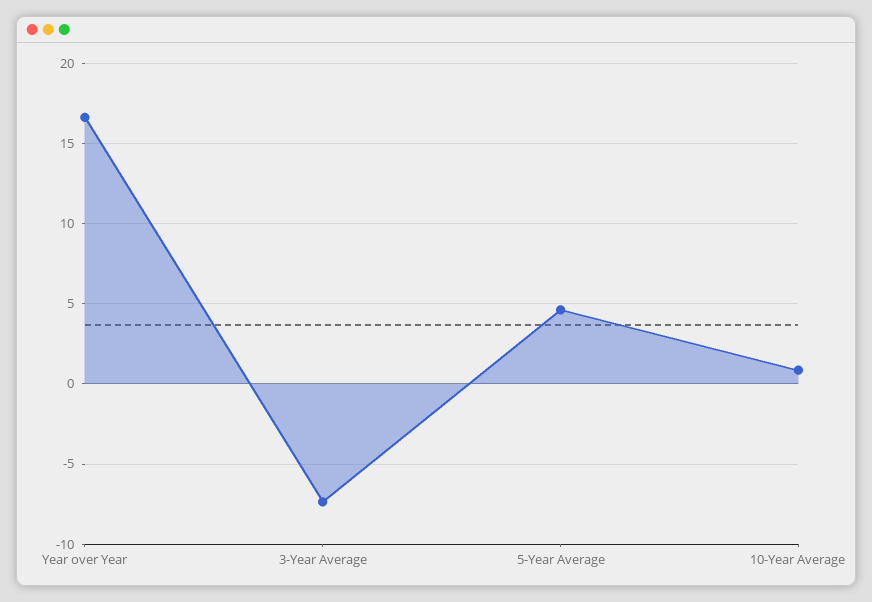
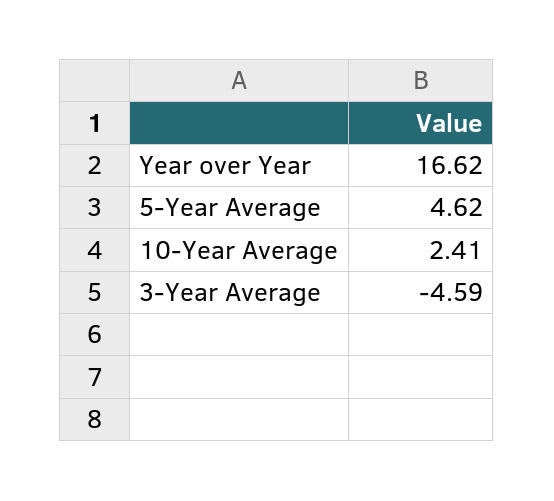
  {
    "Year over Year": 16.62,
-   "3-Year Average": -7.5,
+   "3-Year Average": -4.59,
    "5-Year Average": 4.62,
-   "10-Year Average": 1
+   "10-Year Average": 2.41
  }

